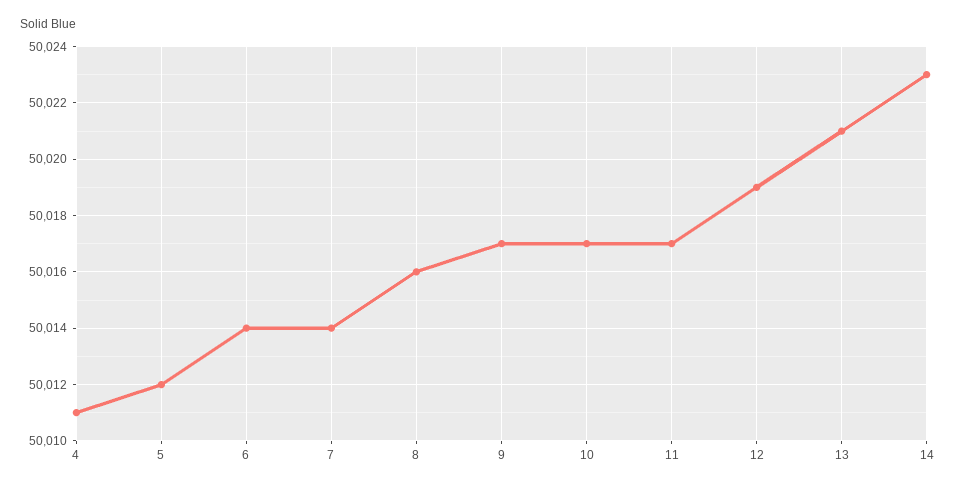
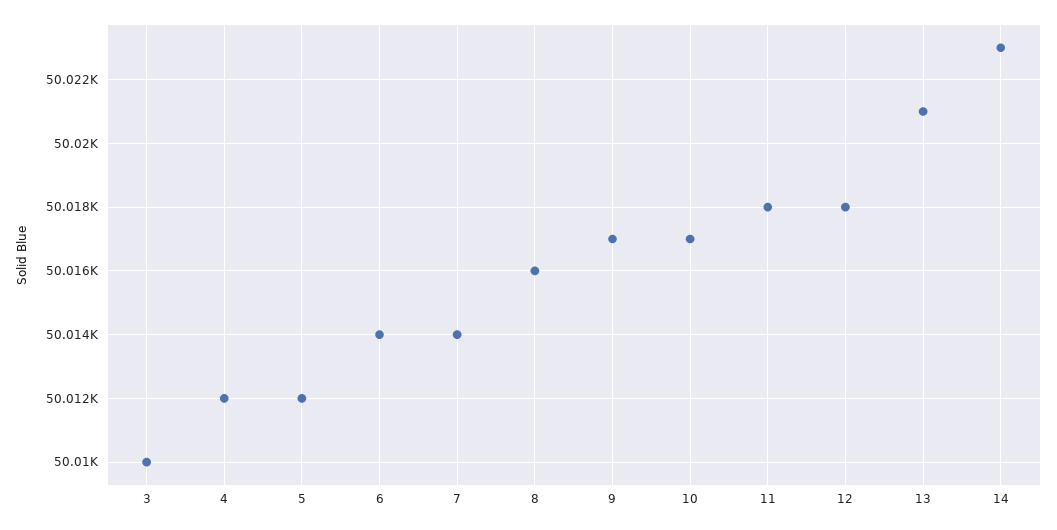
  {
-   "4": 50011,
+   "4": 50012,
    "5": 50012,
    "6": 50014,
    "7": 50014,
    "8": 50016,
    "9": 50017,
    "10": 50017,
-   "11": 50017,
+   "11": 50018,
-   "12": 50019,
+   "12": 50018,
    "13": 50021,
-   "14": 50023
+   "14": 50023,
+   "3": 50010
  }

